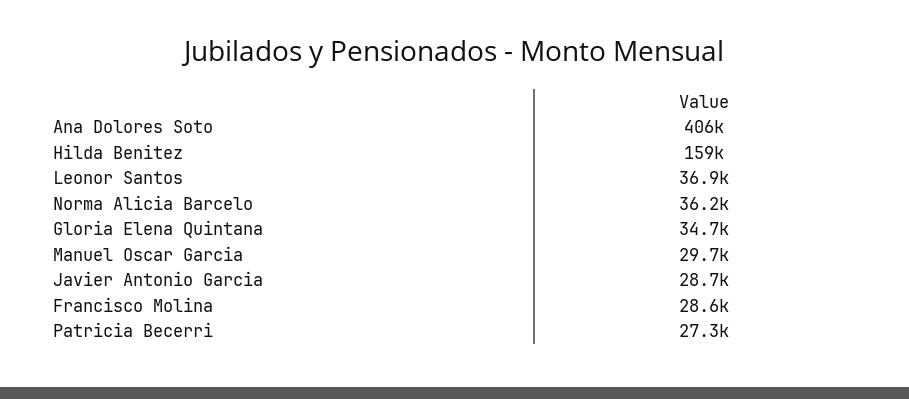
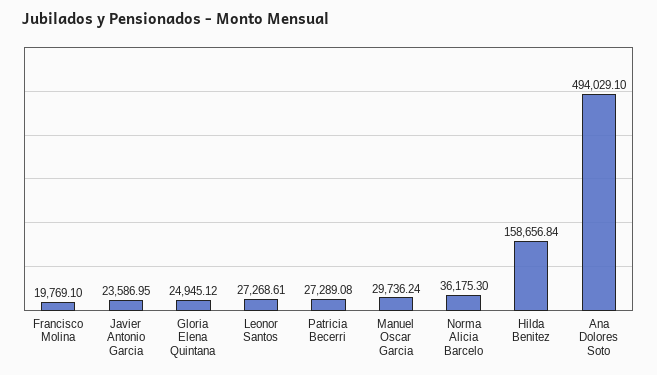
  {
-   "Ana Dolores Soto": 406000,
+   "Ana Dolores Soto": 494029.1,
    "Hilda Benitez": 158656.84,
-   "Leonor Santos": 36900,
+   "Leonor Santos": 27268.61,
    "Norma Alicia Barcelo": 36175.3,
-   "Gloria Elena Quintana": 34700,
+   "Gloria Elena Quintana": 24945.12,
    "Manuel Oscar Garcia": 29736.24,
-   "Javier Antonio Garcia": 28700,
+   "Javier Antonio Garcia": 23586.95,
-   "Francisco Molina": 28600,
+   "Francisco Molina": 19769.1,
    "Patricia Becerri": 27289.08
  }

